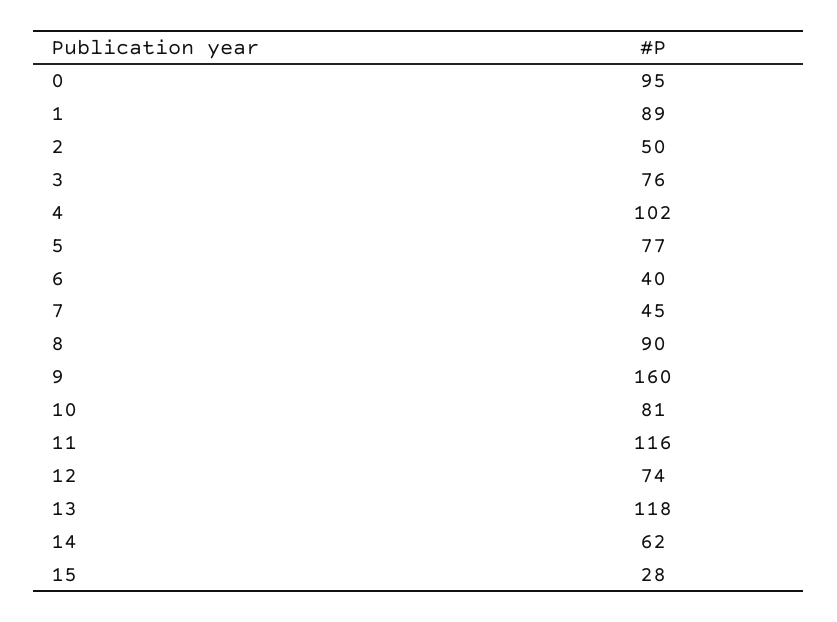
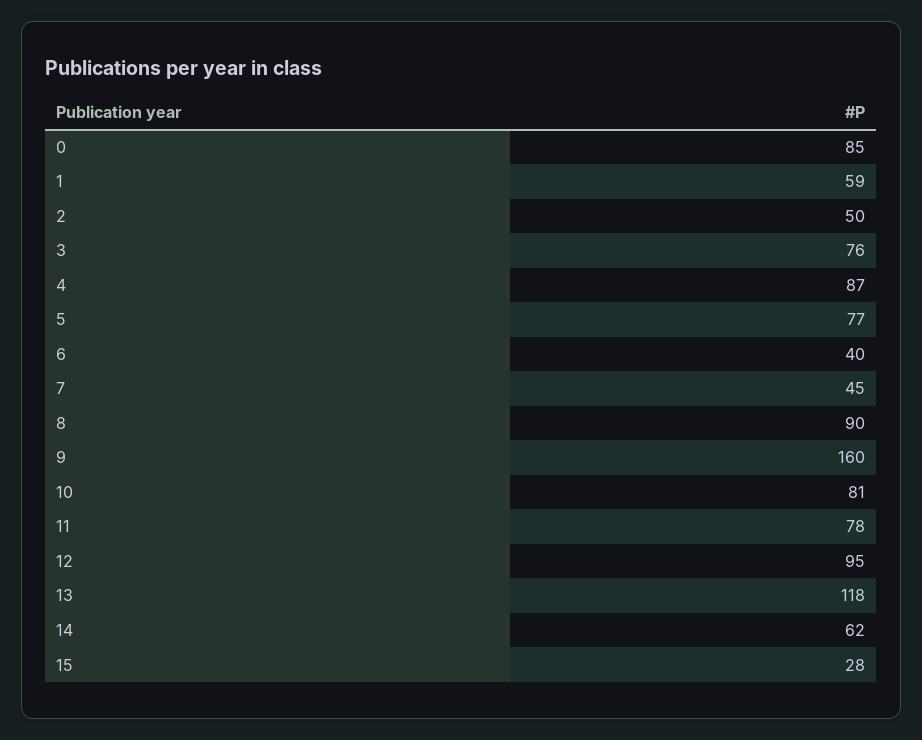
  {
-   "0": 95,
+   "0": 85,
-   "1": 89,
+   "1": 59,
    "2": 50,
    "3": 76,
-   "4": 102,
+   "4": 87,
    "5": 77,
    "6": 40,
    "7": 45,
    "8": 90,
    "9": 160,
    "10": 81,
-   "11": 116,
+   "11": 78,
-   "12": 74,
+   "12": 95,
    "13": 118,
    "14": 62,
    "15": 28
  }

